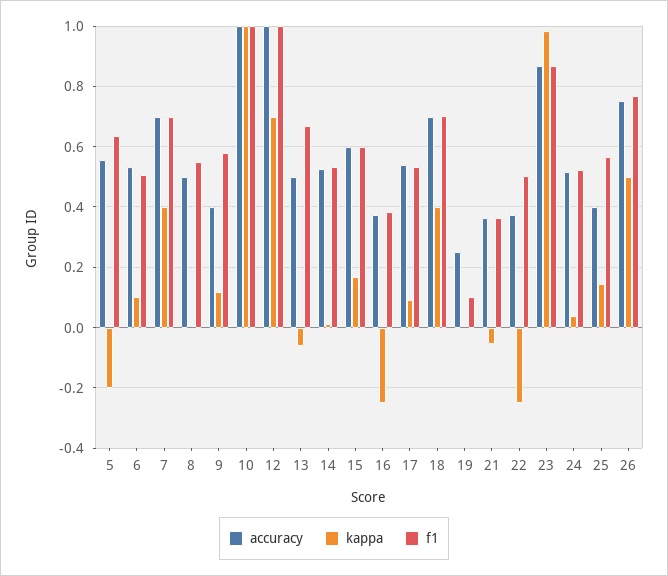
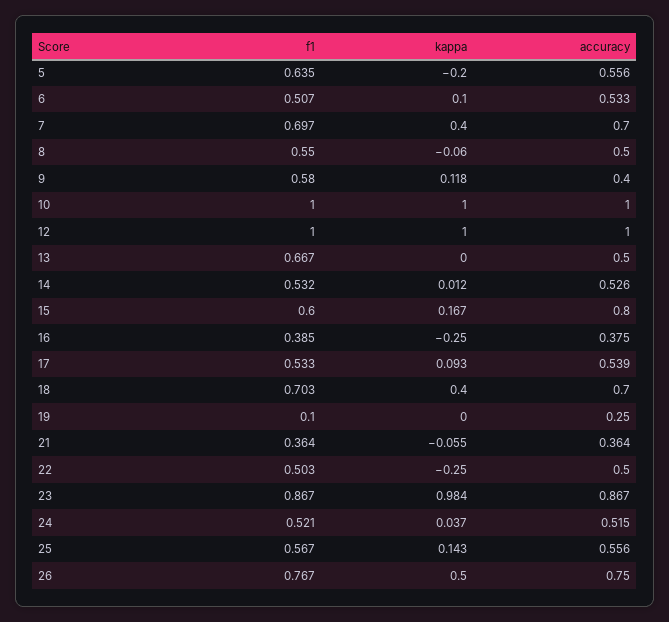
  {
    "accuracy": {
      "5": 0.556,
      "6": 0.533,
      "7": 0.7,
      "8": 0.5,
      "9": 0.4,
      "10": 1,
      "12": 1,
      "13": 0.5,
      "14": 0.526,
-     "15": 0.6,
+     "15": 0.8,
      "16": 0.375,
      "17": 0.539,
      "18": 0.7,
      "19": 0.25,
      "21": 0.364,
-     "22": 0.38,
+     "22": 0.5,
      "23": 0.867,
      "24": 0.515,
-     "25": 0.4,
+     "25": 0.556,
      "26": 0.75
    },
    "kappa": {
      "5": -0.2,
      "6": 0.1,
      "7": 0.4,
-     "8": 0,
+     "8": -0.06,
      "9": 0.118,
      "10": 1,
-     "12": 0.7,
+     "12": 1,
-     "13": -0.06,
+     "13": 0,
      "14": 0.012,
      "15": 0.167,
      "16": -0.25,
      "17": 0.093,
      "18": 0.4,
      "19": 0,
      "21": -0.055,
      "22": -0.25,
      "23": 0.984,
      "24": 0.037,
      "25": 0.143,
      "26": 0.5
    },
    "f1": {
      "5": 0.635,
      "6": 0.507,
      "7": 0.697,
      "8": 0.55,
      "9": 0.58,
      "10": 1,
      "12": 1,
      "13": 0.667,
      "14": 0.532,
      "15": 0.6,
      "16": 0.385,
      "17": 0.533,
      "18": 0.703,
      "19": 0.1,
      "21": 0.364,
      "22": 0.503,
      "23": 0.867,
      "24": 0.521,
      "25": 0.567,
      "26": 0.767
    }
  }

